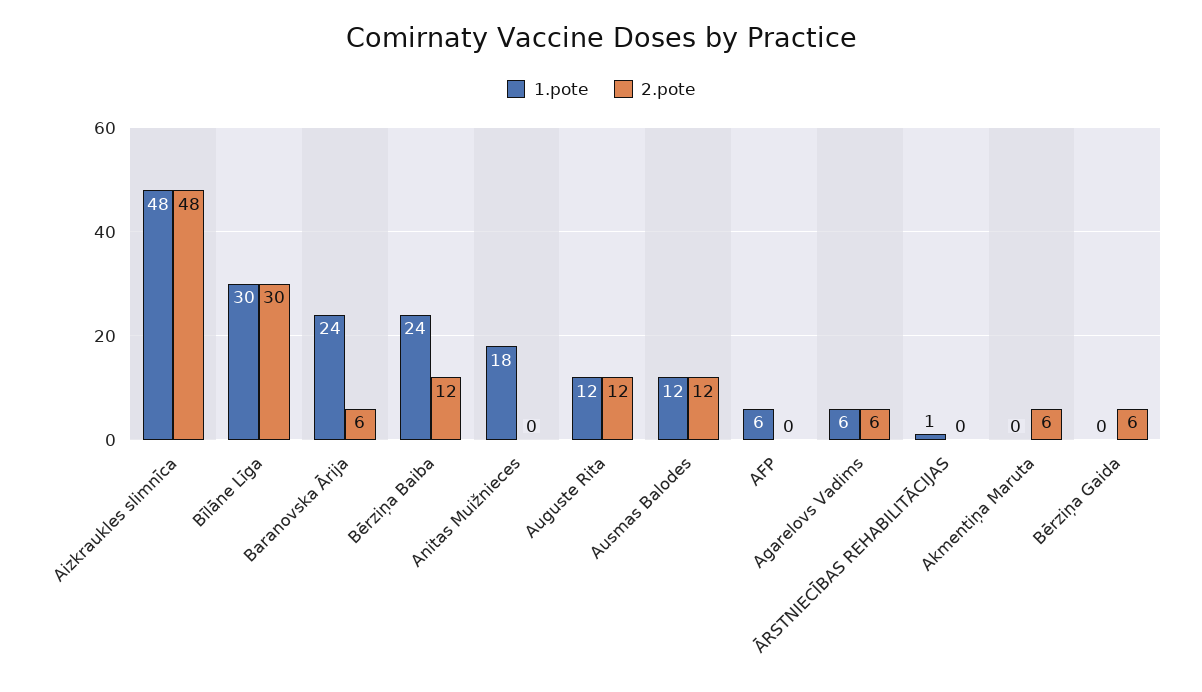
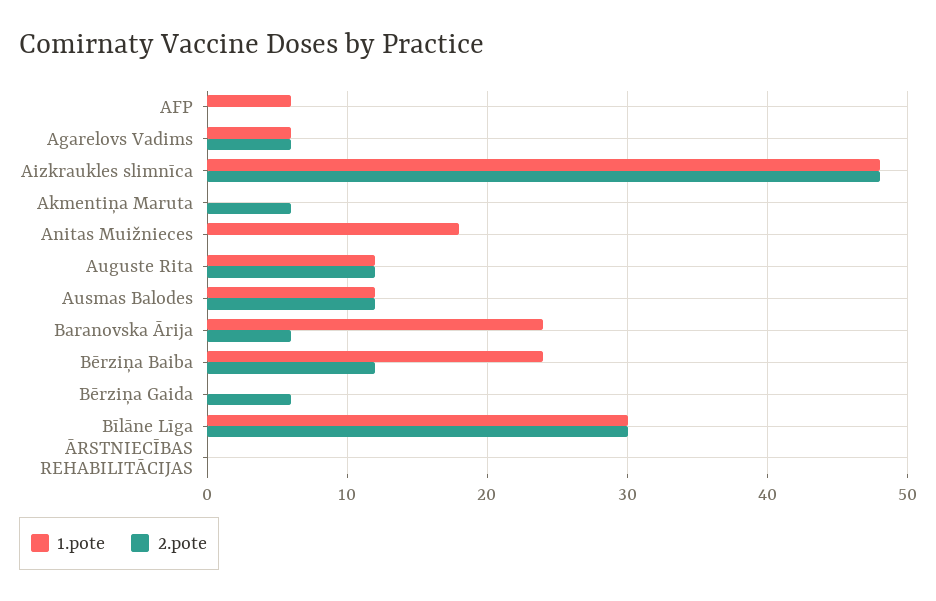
  {
    "1.pote": {
      "Aizkraukles slimnīca": 48,
      "Bīlāne Līga": 30,
      "Baranovska Ārija": 24,
      "Bērziņa Baiba": 24,
      "Anitas Muižnieces": 18,
      "Auguste Rita": 12,
      "Ausmas Balodes": 12,
      "AFP": 6,
      "Agarelovs Vadims": 6,
-     "ĀRSTNIECĪBAS REHABILITĀCIJAS": 1,
+     "ĀRSTNIECĪBAS REHABILITĀCIJAS": 0,
      "Akmentiņa Maruta": 0,
      "Bērziņa Gaida": 0
    },
    "2.pote": {
      "Aizkraukles slimnīca": 48,
      "Bīlāne Līga": 30,
      "Baranovska Ārija": 6,
      "Bērziņa Baiba": 12,
      "Anitas Muižnieces": 0,
      "Auguste Rita": 12,
      "Ausmas Balodes": 12,
      "AFP": 0,
      "Agarelovs Vadims": 6,
      "ĀRSTNIECĪBAS REHABILITĀCIJAS": 0,
      "Akmentiņa Maruta": 6,
      "Bērziņa Gaida": 6
    }
  }

